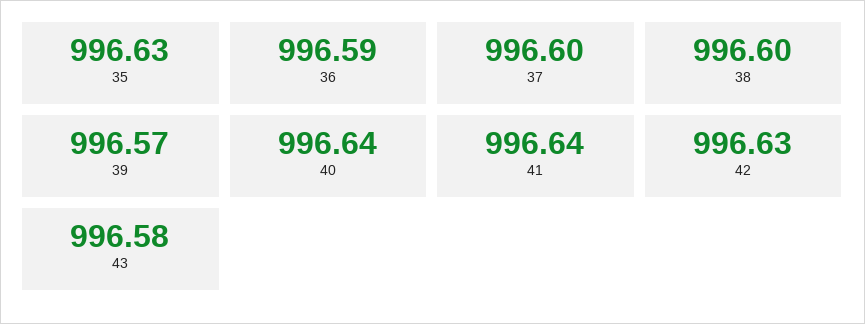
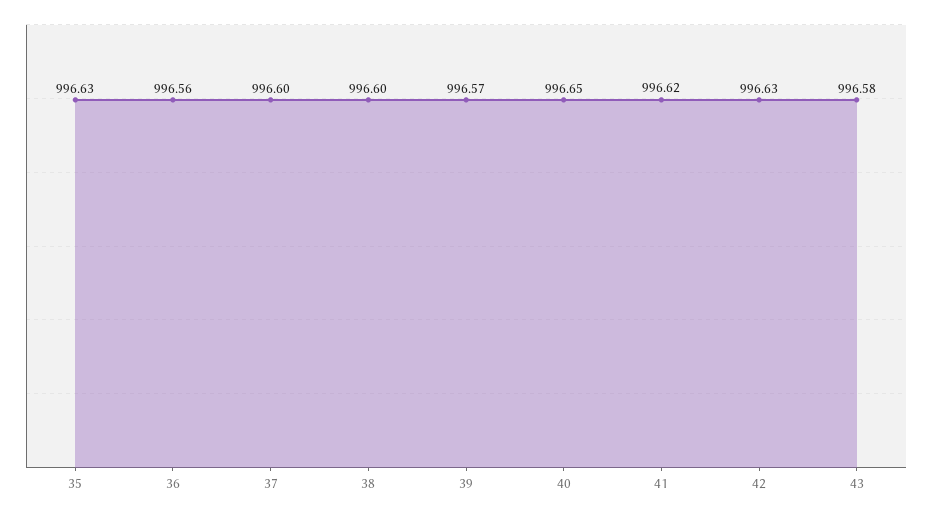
  {
    "35": 996.63,
-   "36": 996.59,
+   "36": 996.56,
    "37": 996.6,
    "38": 996.6,
    "39": 996.57,
-   "40": 996.64,
+   "40": 996.65,
-   "41": 996.64,
+   "41": 996.62,
    "42": 996.63,
    "43": 996.58
  }

